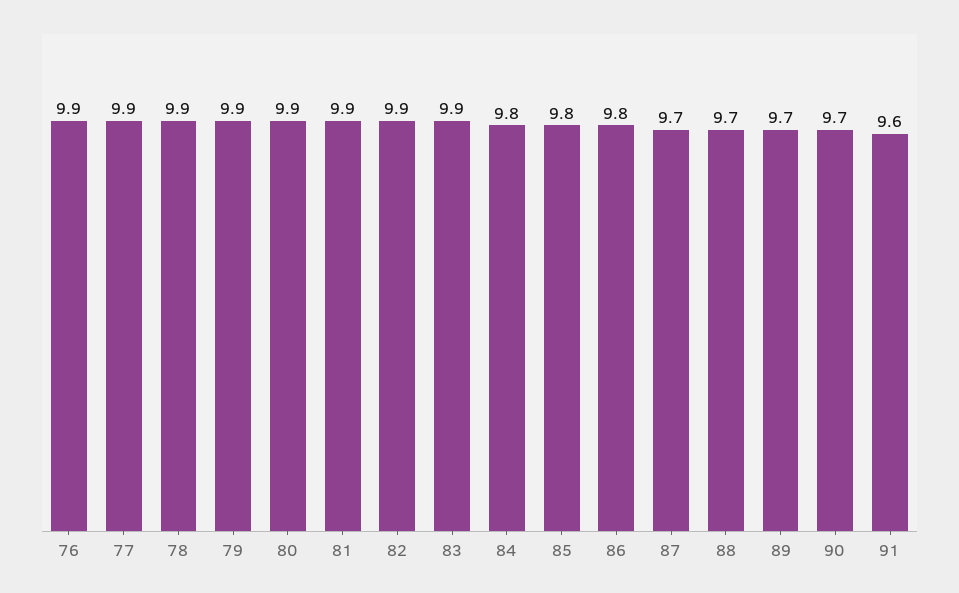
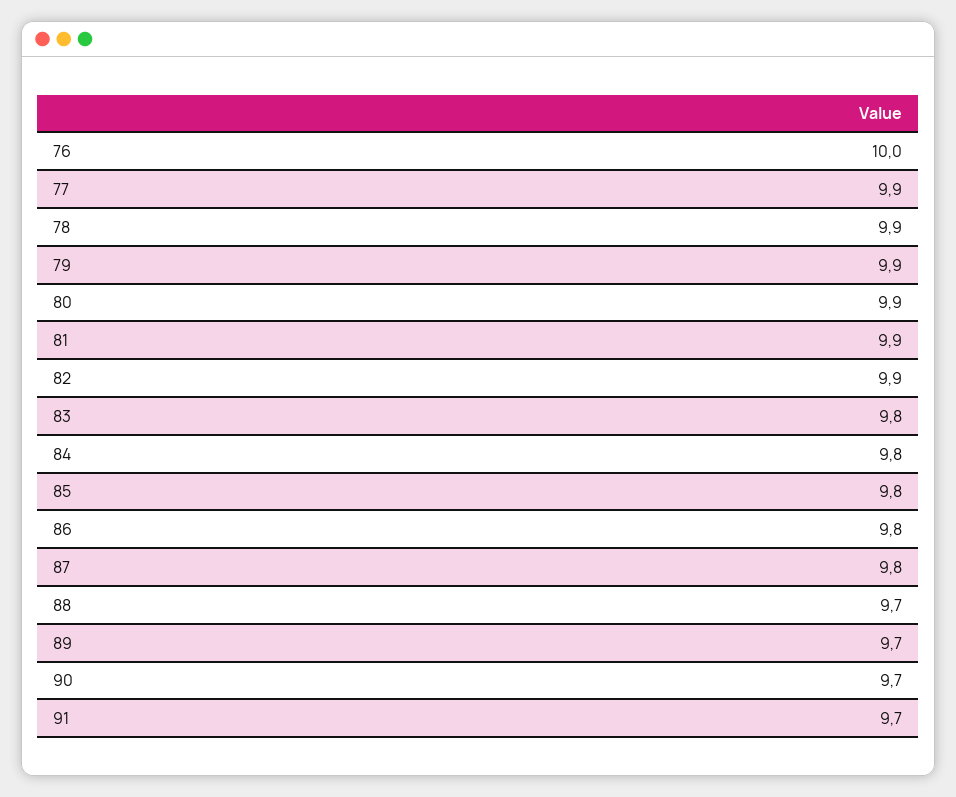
  {
-   "76": 9.9,
+   "76": 10,
    "77": 9.9,
    "78": 9.9,
    "79": 9.9,
    "80": 9.9,
    "81": 9.9,
    "82": 9.9,
-   "83": 9.9,
+   "83": 9.8,
    "84": 9.8,
    "85": 9.8,
    "86": 9.8,
-   "87": 9.7,
+   "87": 9.8,
    "88": 9.7,
    "89": 9.7,
    "90": 9.7,
-   "91": 9.6
+   "91": 9.7
  }

